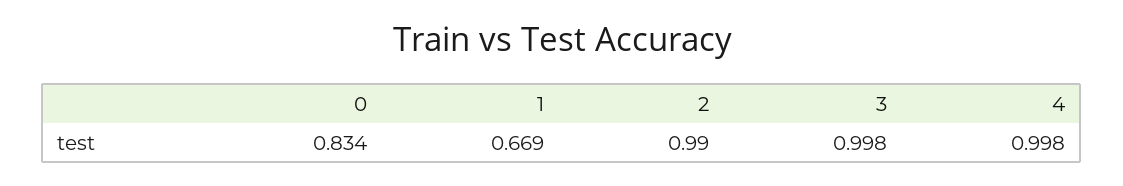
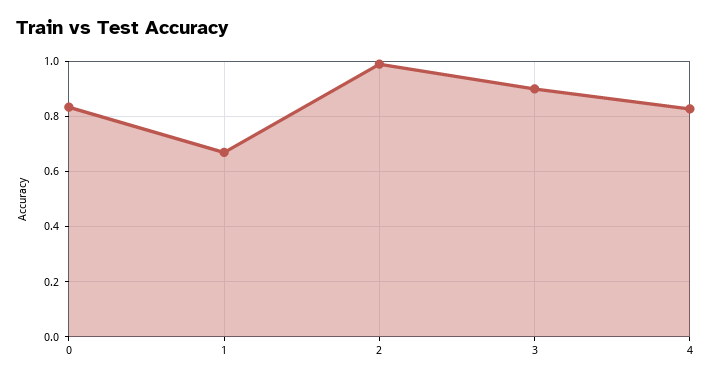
  {
    "0": 0.834,
    "1": 0.669,
    "2": 0.99,
-   "3": 0.998,
+   "3": 0.9,
-   "4": 0.998
+   "4": 0.825
  }

